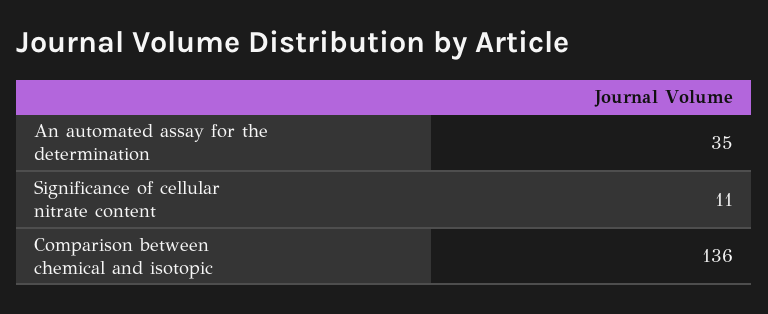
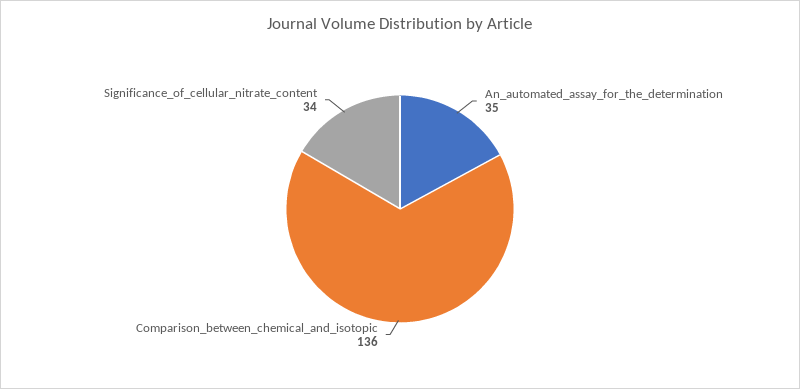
  {
    "An automated assay for the determination": 35,
-   "Significance of cellular nitrate content": 11,
+   "Significance of cellular nitrate content": 34,
    "Comparison between chemical and isotopic": 136
  }

